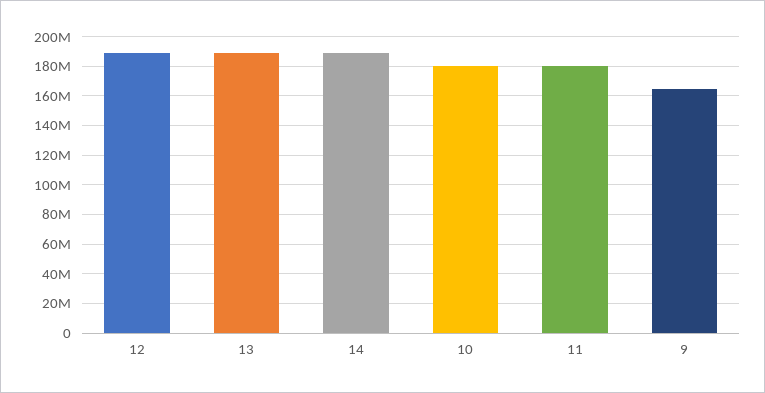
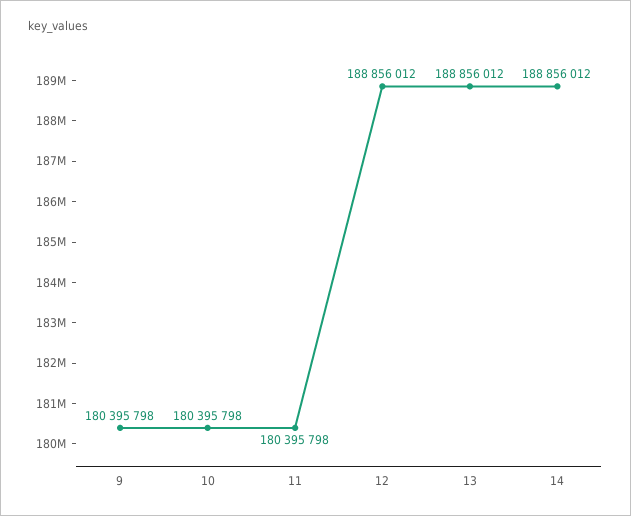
  {
    "12": 188856012,
    "13": 188856012,
    "14": 188856012,
    "10": 180395798,
    "11": 180395798,
-   "9": 165000000
+   "9": 180395798
  }

